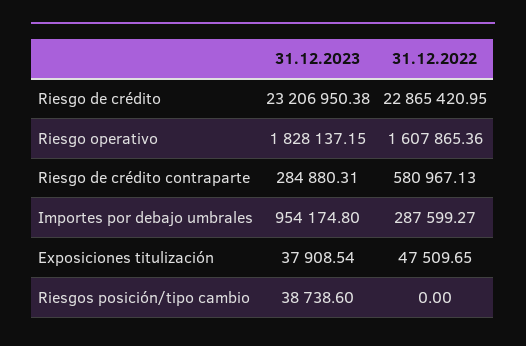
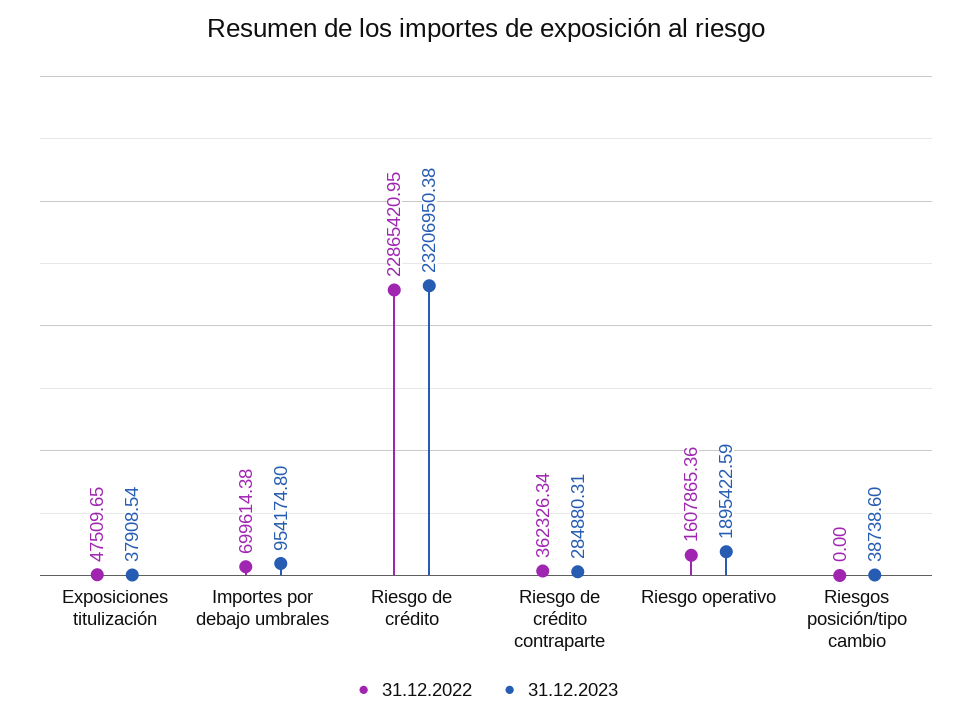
  {
    "31.12.2023": {
      "Riesgo de crédito": 23206950.38,
-     "Riesgo operativo": 1828137.15,
+     "Riesgo operativo": 1895422.59,
      "Riesgo de crédito contraparte": 284880.31,
      "Importes por debajo umbrales": 954174.8,
      "Exposiciones titulización": 37908.54,
      "Riesgos posición/tipo cambio": 38738.6
    },
    "31.12.2022": {
      "Riesgo de crédito": 22865420.95,
      "Riesgo operativo": 1607865.36,
-     "Riesgo de crédito contraparte": 580967.13,
+     "Riesgo de crédito contraparte": 362326.34,
-     "Importes por debajo umbrales": 287599.27,
+     "Importes por debajo umbrales": 699614.38,
      "Exposiciones titulización": 47509.65,
      "Riesgos posición/tipo cambio": 0
    }
  }

